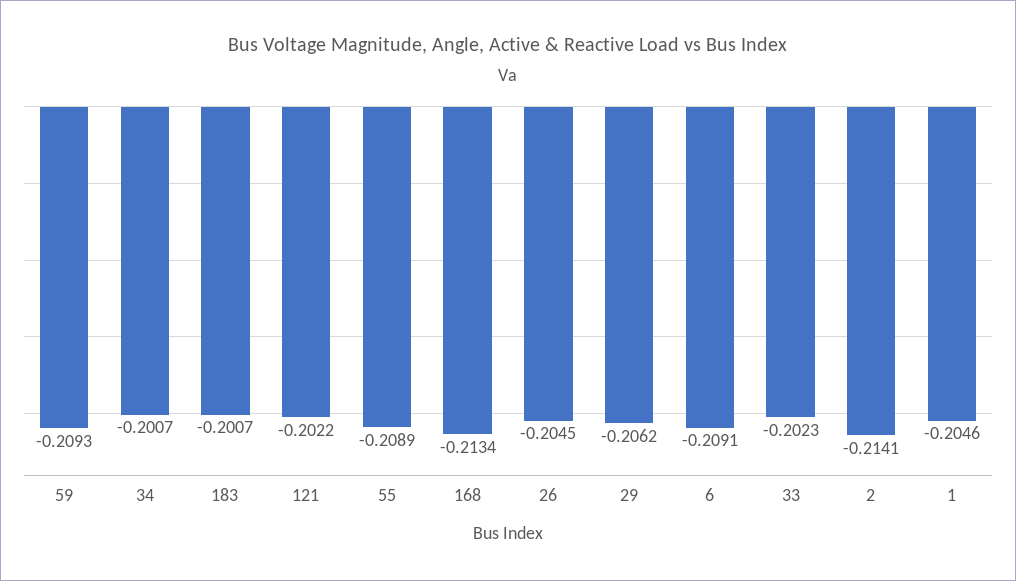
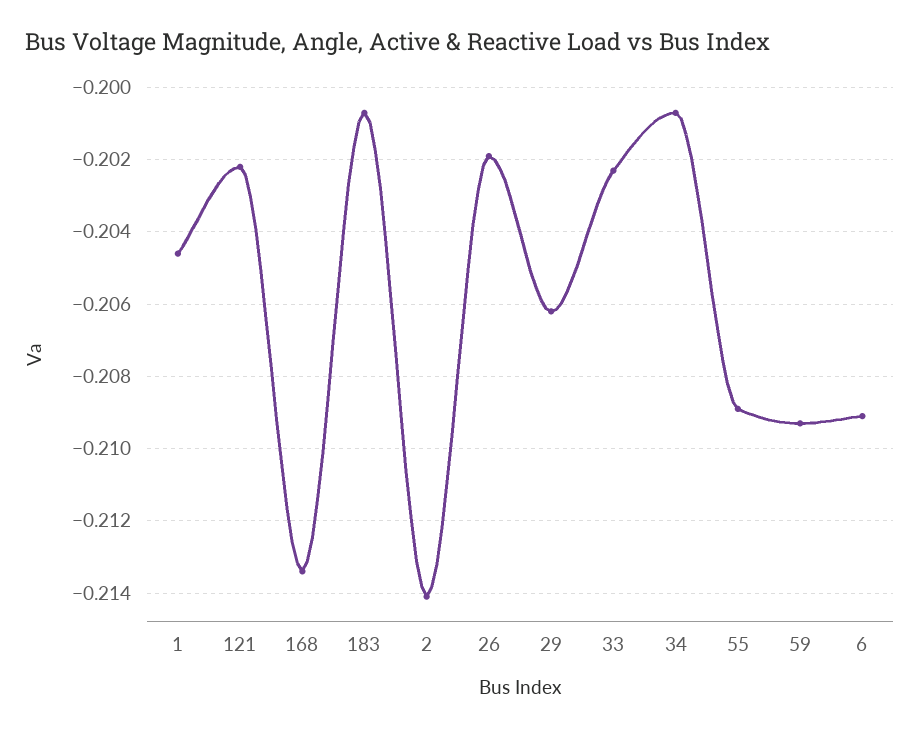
  {
    "59": -0.2093,
    "34": -0.2007,
    "183": -0.2007,
    "121": -0.2022,
    "55": -0.2089,
    "168": -0.2134,
-   "26": -0.2045,
+   "26": -0.202,
    "29": -0.2062,
    "6": -0.2091,
    "33": -0.2023,
    "2": -0.2141,
    "1": -0.2046
  }

